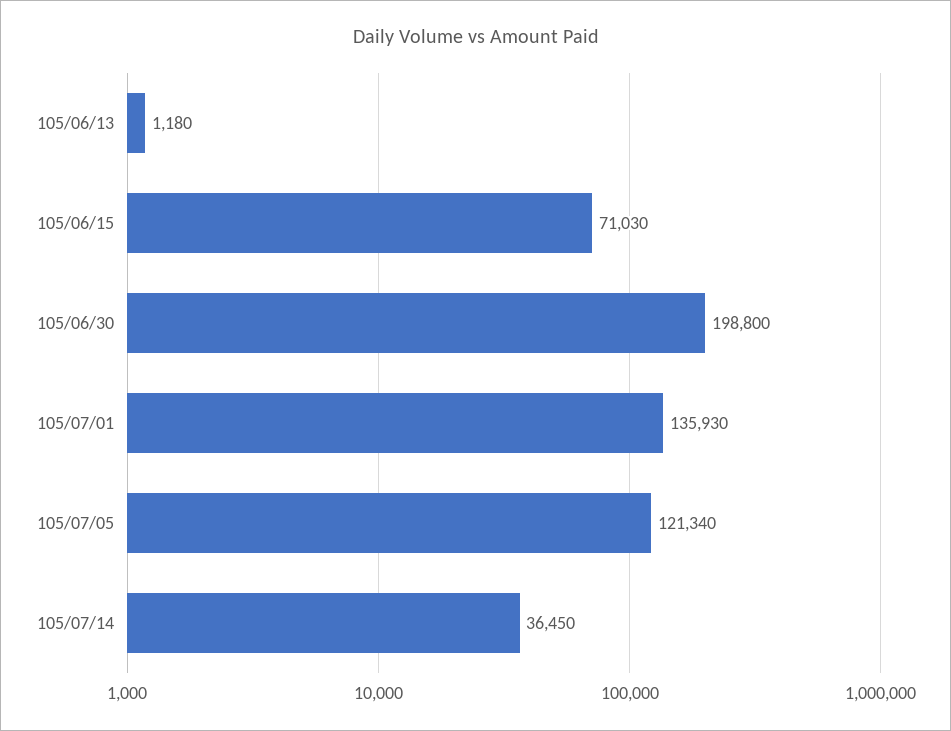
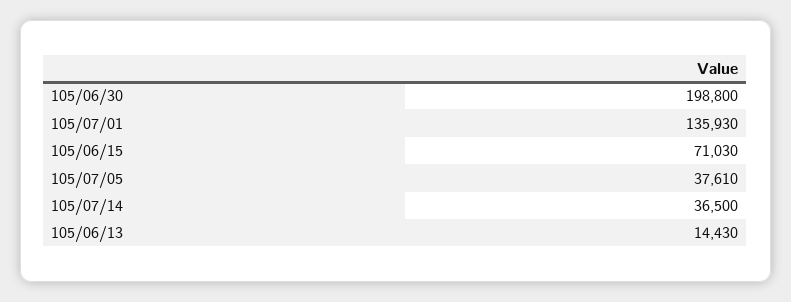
  {
-   "105/06/13": 1180,
+   "105/06/13": 14430,
    "105/06/15": 71030,
    "105/06/30": 198800,
    "105/07/01": 135930,
-   "105/07/05": 121340,
+   "105/07/05": 37610,
-   "105/07/14": 36450
+   "105/07/14": 36500
  }

